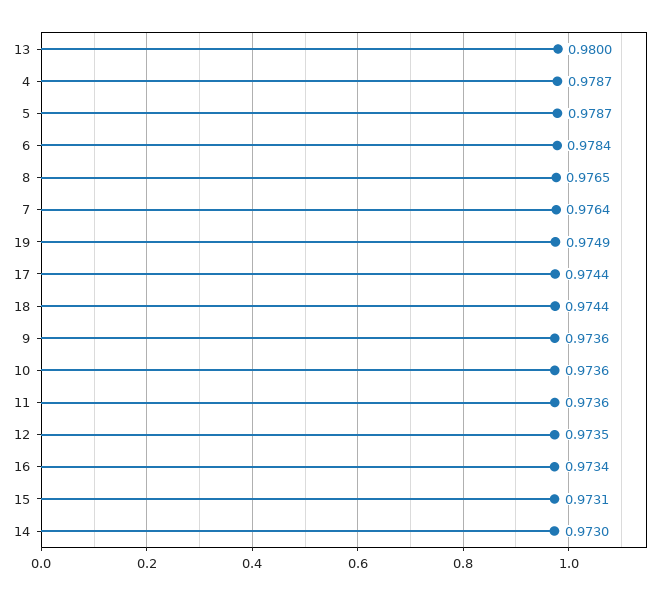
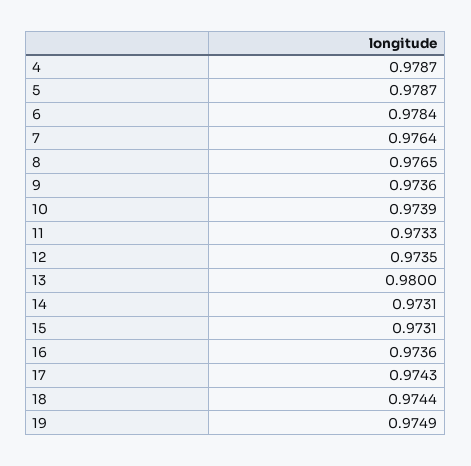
  {
    "13": 0.98,
    "4": 0.9787,
    "5": 0.9787,
    "6": 0.9784,
    "8": 0.9765,
    "7": 0.9764,
    "19": 0.9749,
-   "17": 0.9744,
+   "17": 0.9743,
    "18": 0.9744,
    "9": 0.9736,
-   "10": 0.9736,
+   "10": 0.9739,
-   "11": 0.9736,
+   "11": 0.9733,
    "12": 0.9735,
-   "16": 0.9734,
+   "16": 0.9736,
    "15": 0.9731,
-   "14": 0.973
+   "14": 0.9731
  }

